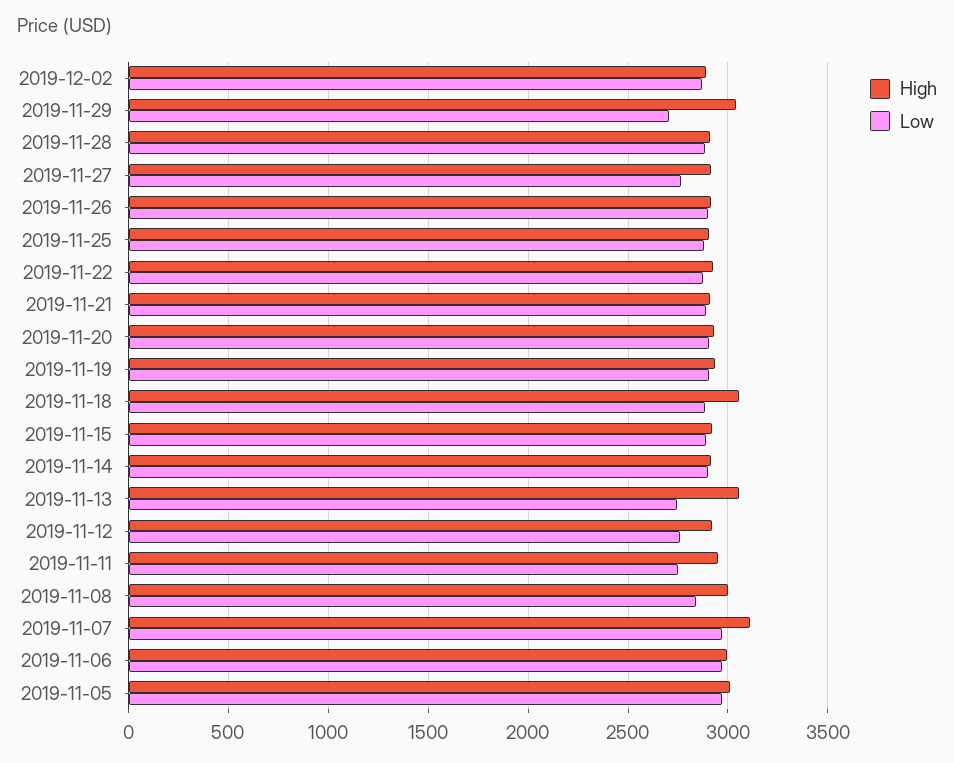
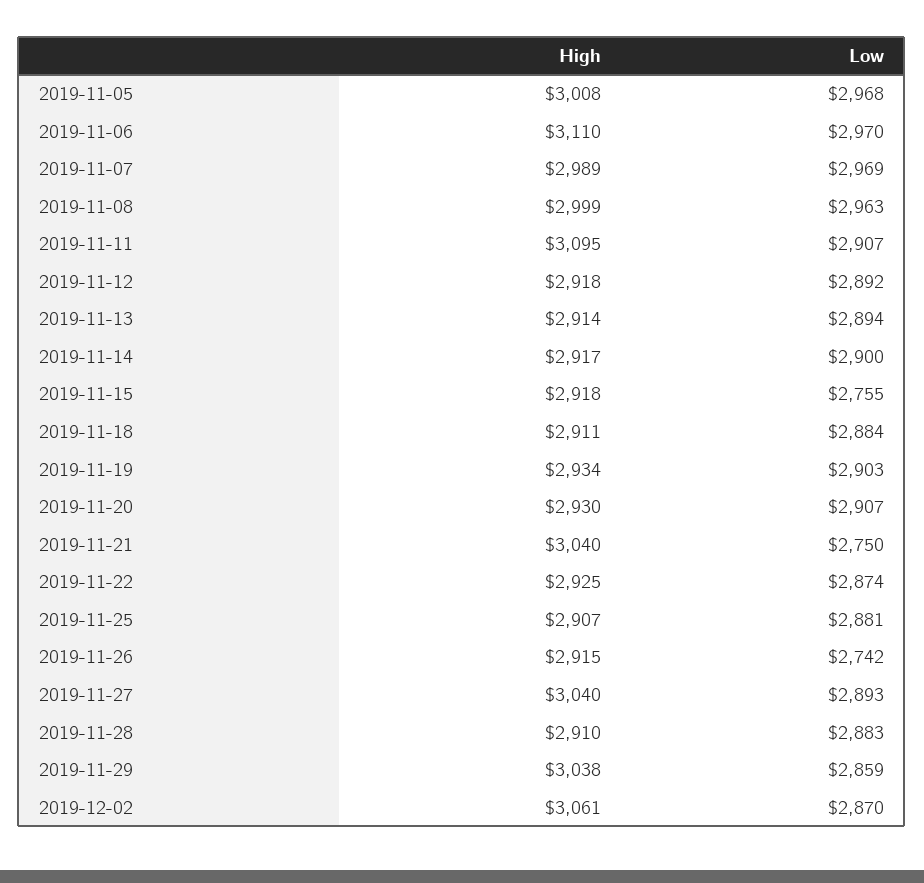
  {
    "High": {
-     "2019-12-02": 2900,
+     "2019-12-02": 3061,
      "2019-11-29": 3038,
      "2019-11-28": 2910,
-     "2019-11-27": 2900,
+     "2019-11-27": 3040,
      "2019-11-26": 2915,
      "2019-11-25": 2907,
      "2019-11-22": 2925,
-     "2019-11-21": 2900,
+     "2019-11-21": 3040,
      "2019-11-20": 2930,
      "2019-11-19": 2934,
-     "2019-11-18": 3050,
+     "2019-11-18": 2911,
      "2019-11-15": 2918,
      "2019-11-14": 2917,
-     "2019-11-13": 3050,
+     "2019-11-13": 2914,
      "2019-11-12": 2918,
-     "2019-11-11": 2950,
+     "2019-11-11": 3095,
      "2019-11-08": 2999,
-     "2019-11-07": 3100,
+     "2019-11-07": 2989,
-     "2019-11-06": 3000,
+     "2019-11-06": 3110,
      "2019-11-05": 3008
    },
    "Low": {
      "2019-12-02": 2870,
-     "2019-11-29": 2700,
+     "2019-11-29": 2859,
      "2019-11-28": 2883,
-     "2019-11-27": 2750,
+     "2019-11-27": 2893,
-     "2019-11-26": 2900,
+     "2019-11-26": 2742,
      "2019-11-25": 2881,
      "2019-11-22": 2874,
-     "2019-11-21": 2900,
+     "2019-11-21": 2750,
      "2019-11-20": 2907,
      "2019-11-19": 2903,
      "2019-11-18": 2884,
-     "2019-11-15": 2900,
+     "2019-11-15": 2755,
      "2019-11-14": 2900,
-     "2019-11-13": 2750,
+     "2019-11-13": 2894,
-     "2019-11-12": 2750,
+     "2019-11-12": 2892,
-     "2019-11-11": 2750,
+     "2019-11-11": 2907,
-     "2019-11-08": 2850,
+     "2019-11-08": 2963,
      "2019-11-07": 2969,
      "2019-11-06": 2970,
      "2019-11-05": 2968
    }
  }

